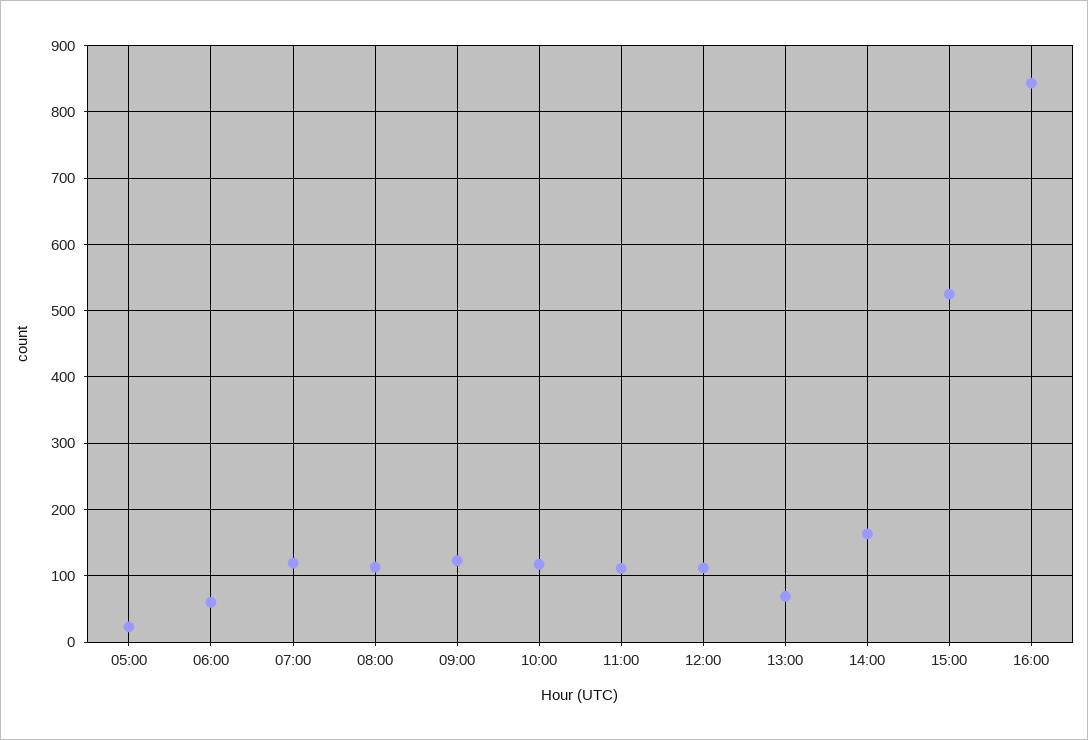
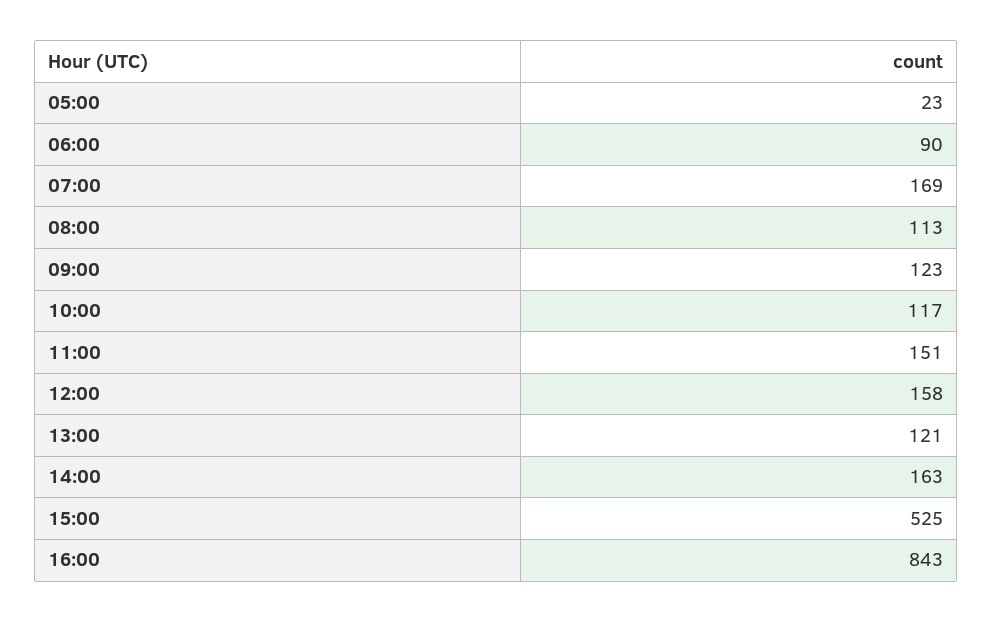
  {
    "05:00": 23,
-   "06:00": 60,
+   "06:00": 90,
-   "07:00": 120,
+   "07:00": 169,
    "08:00": 113,
    "09:00": 123,
    "10:00": 117,
-   "11:00": 110,
+   "11:00": 151,
-   "12:00": 110,
+   "12:00": 158,
-   "13:00": 70,
+   "13:00": 121,
    "14:00": 163,
    "15:00": 525,
    "16:00": 843
  }

